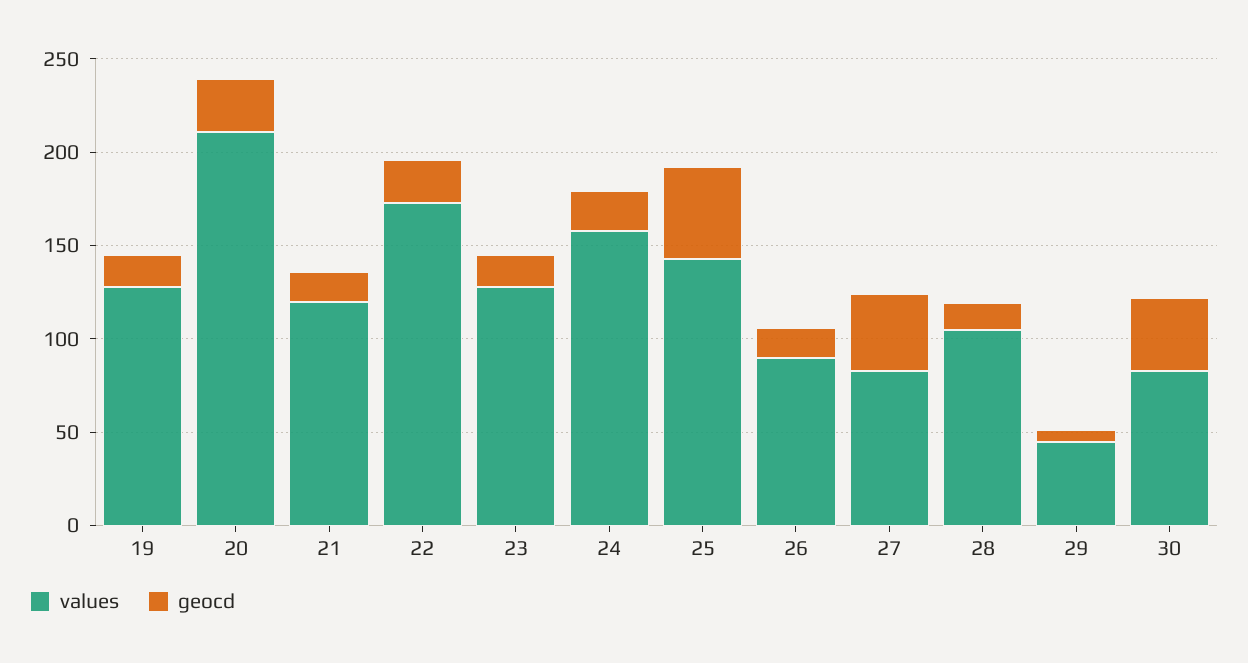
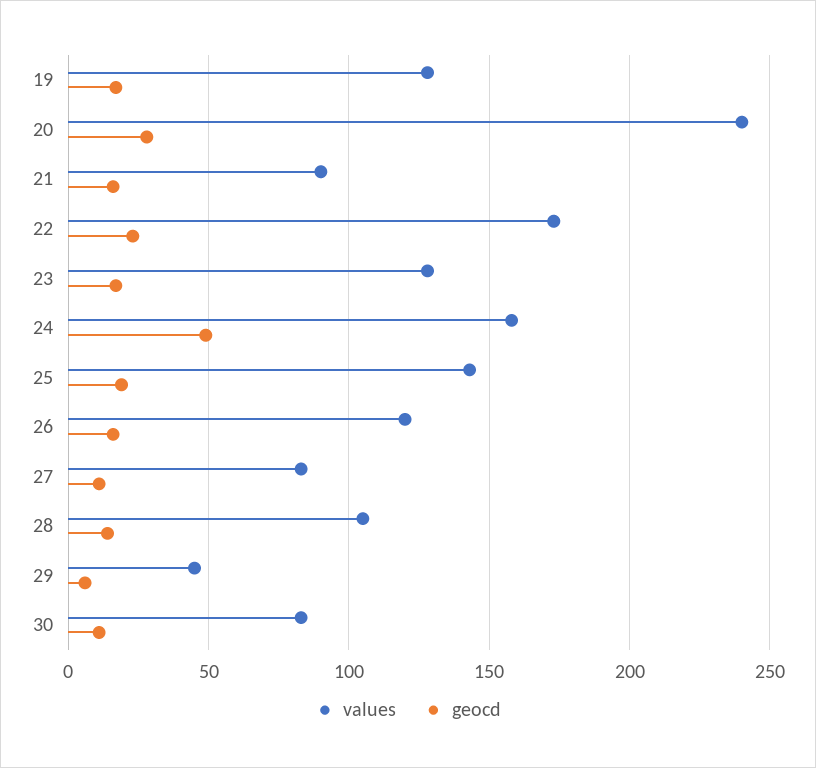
  {
    "values": {
      "19": 130,
-     "20": 210,
+     "20": 240,
-     "21": 120,
+     "21": 90,
      "22": 175,
      "23": 130,
      "24": 160,
      "25": 145,
-     "26": 90,
+     "26": 120,
      "27": 85,
      "28": 105,
      "29": 45,
      "30": 85
    },
    "geocd": {
      "19": 15,
      "20": 30,
      "21": 15,
      "22": 25,
      "23": 15,
-     "24": 20,
+     "24": 50,
-     "25": 50,
+     "25": 20,
      "26": 15,
-     "27": 40,
+     "27": 10,
      "28": 15,
      "29": 5,
-     "30": 40
+     "30": 10
    }
  }

